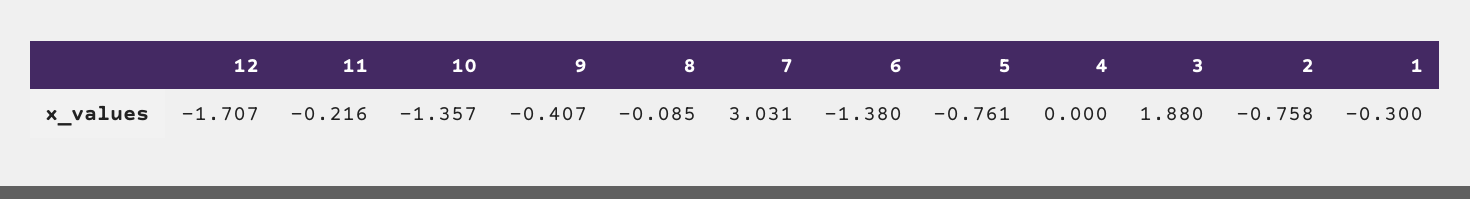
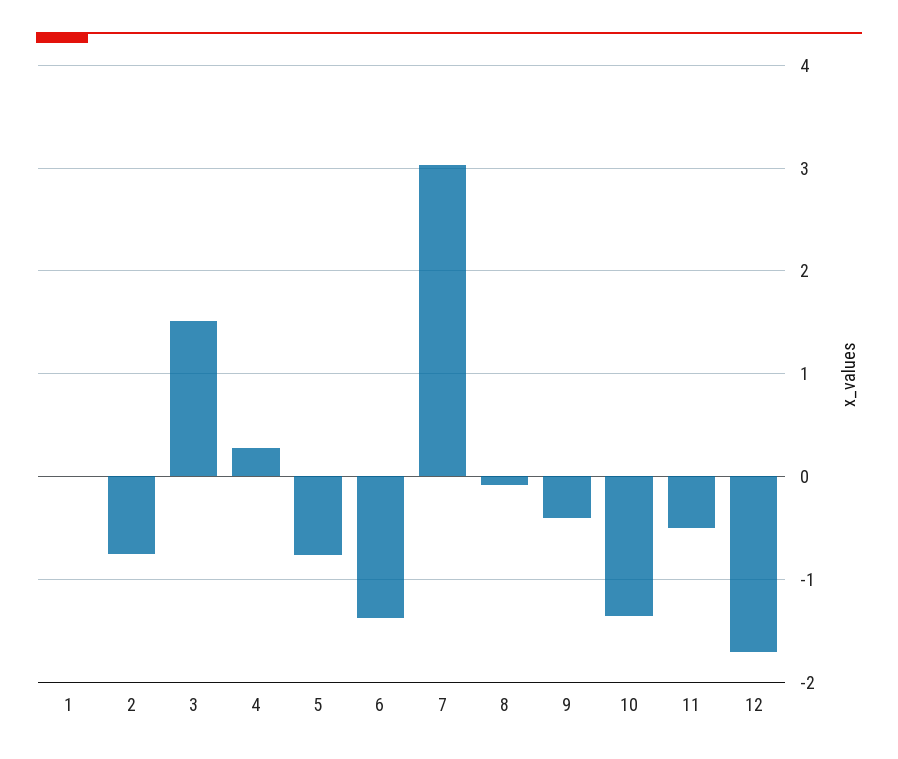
  {
    "12": -1.707,
-   "11": -0.216,
+   "11": -0.5,
    "10": -1.357,
    "9": -0.407,
    "8": -0.085,
    "7": 3.031,
    "6": -1.38,
    "5": -0.761,
-   "4": 0,
+   "4": 0.3,
-   "3": 1.88,
+   "3": 1.5,
    "2": -0.758,
-   "1": -0.3
+   "1": 0
  }

